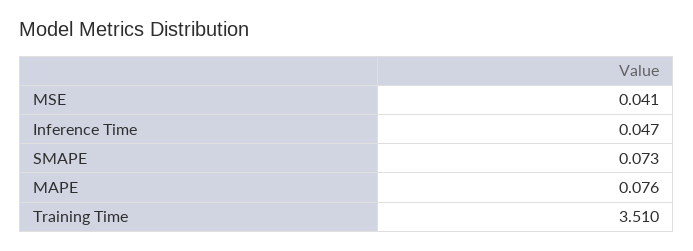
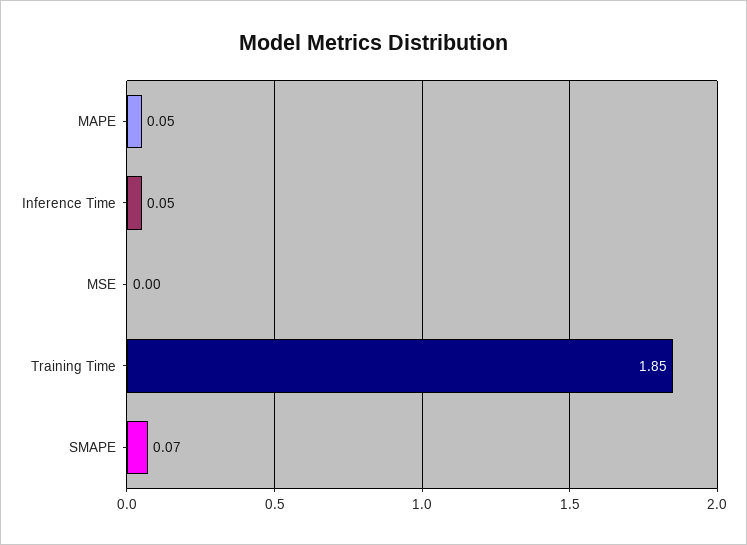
  {
-   "MSE": 0.041,
+   "MSE": 0,
    "Inference Time": 0.047,
    "SMAPE": 0.073,
-   "MAPE": 0.076,
+   "MAPE": 0.05,
-   "Training Time": 3.51
+   "Training Time": 1.85
  }

